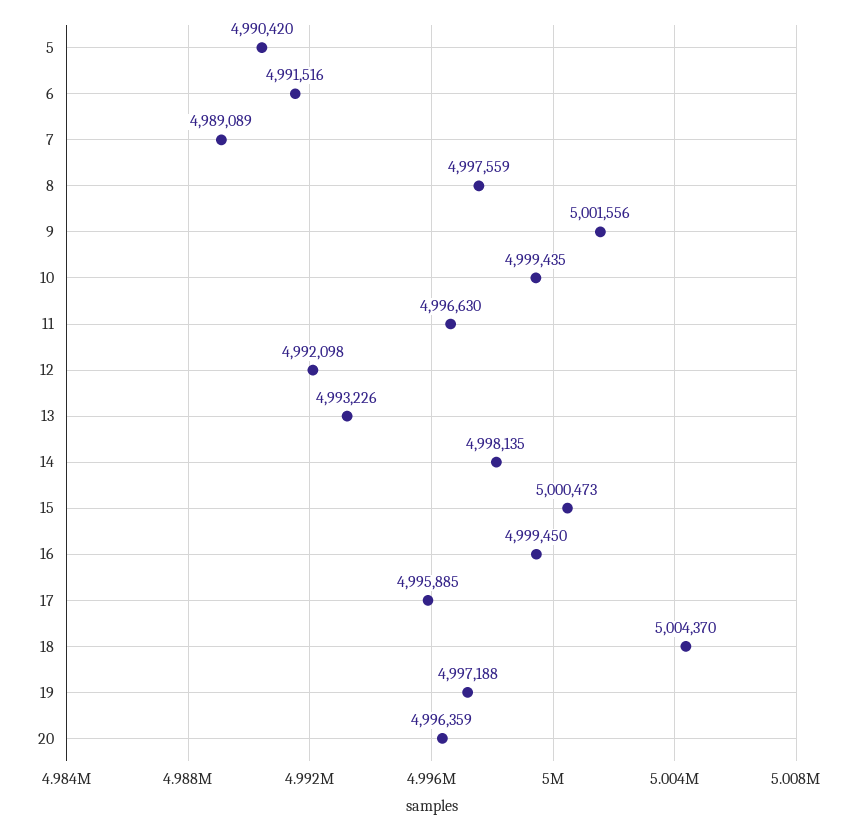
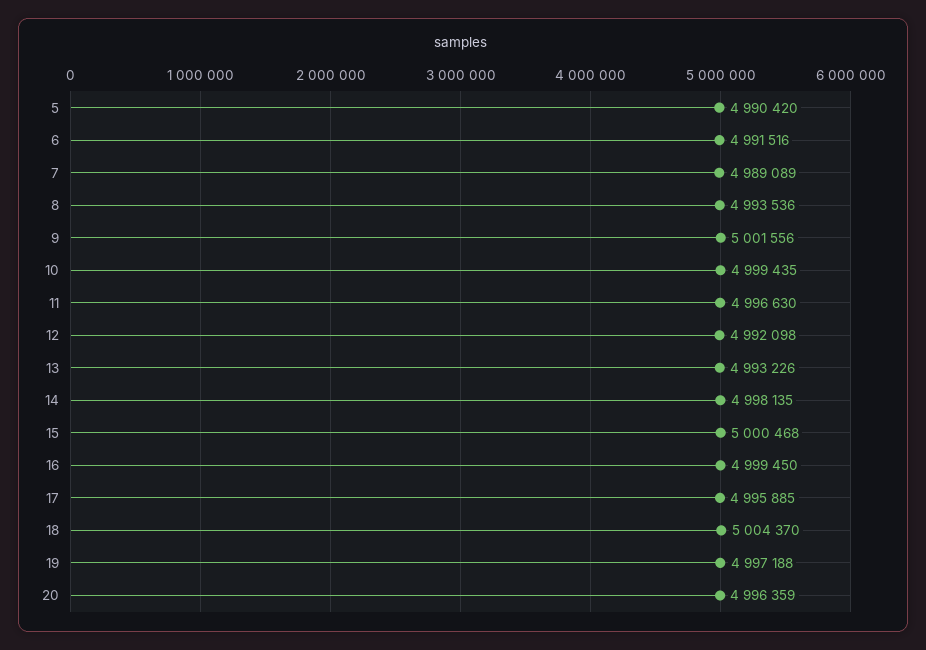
  {
    "5": 4990420,
    "6": 4991516,
    "7": 4989089,
-   "8": 4997559,
+   "8": 4993536,
    "9": 5001556,
    "10": 4999435,
    "11": 4996630,
    "12": 4992098,
    "13": 4993226,
    "14": 4998135,
-   "15": 5000473,
+   "15": 5000468,
    "16": 4999450,
    "17": 4995885,
    "18": 5004370,
    "19": 4997188,
    "20": 4996359
  }

